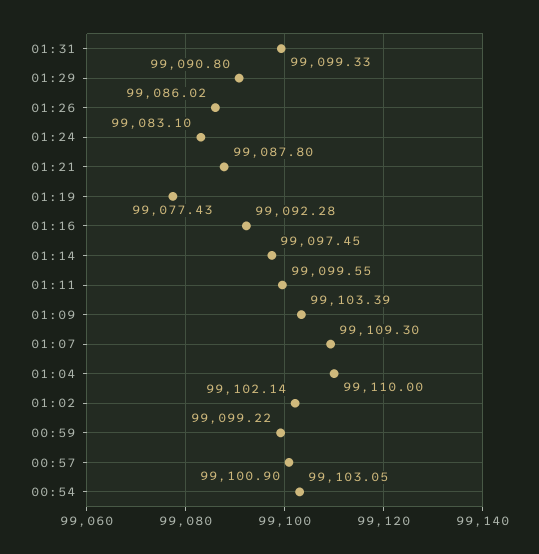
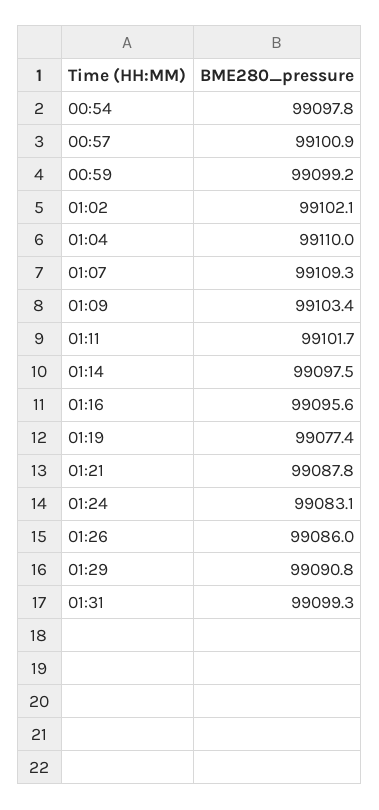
  {
    "01:31": 99099.33,
    "01:29": 99090.8,
    "01:26": 99086.02,
    "01:24": 99083.1,
    "01:21": 99087.8,
    "01:19": 99077.43,
-   "01:16": 99092.28,
+   "01:16": 99095.6,
    "01:14": 99097.45,
-   "01:11": 99099.55,
+   "01:11": 99101.7,
    "01:09": 99103.39,
    "01:07": 99109.3,
    "01:04": 99110,
    "01:02": 99102.14,
    "00:59": 99099.22,
    "00:57": 99100.9,
-   "00:54": 99103.05
+   "00:54": 99097.8
  }

